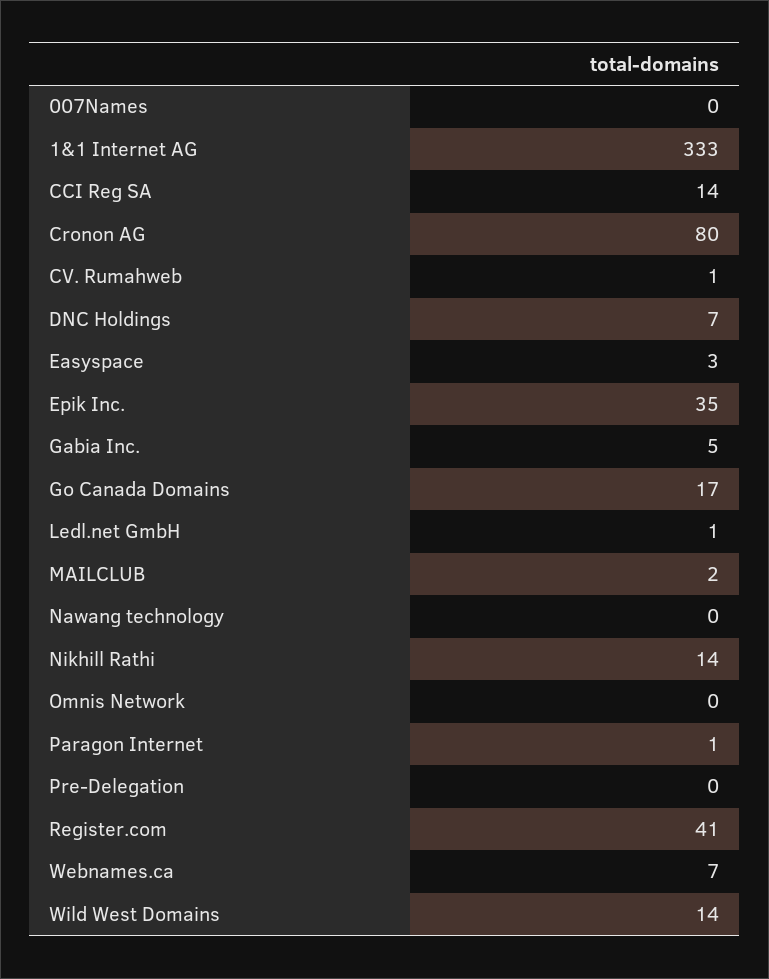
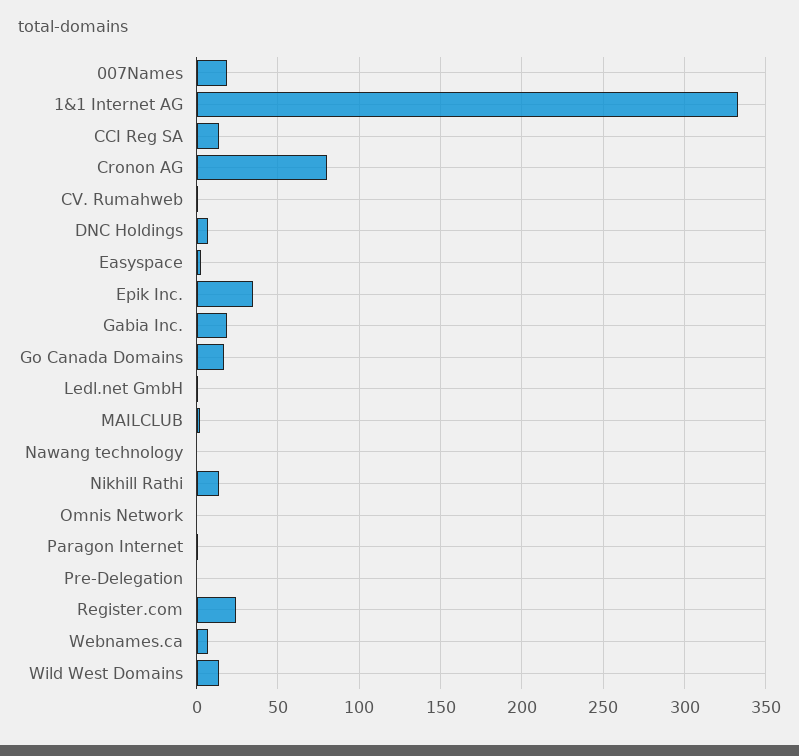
  {
-   "007Names": 0,
+   "007Names": 20,
    "1&1 Internet AG": 333,
    "CCI Reg SA": 14,
    "Cronon AG": 80,
    "CV. Rumahweb": 1,
    "DNC Holdings": 7,
    "Easyspace": 3,
    "Epik Inc.": 35,
-   "Gabia Inc.": 5,
+   "Gabia Inc.": 20,
    "Go Canada Domains": 17,
    "Ledl.net GmbH": 1,
    "MAILCLUB": 2,
    "Nawang technology": 0,
    "Nikhill Rathi": 14,
    "Omnis Network": 0,
    "Paragon Internet": 1,
    "Pre-Delegation": 0,
-   "Register.com": 41,
+   "Register.com": 25,
    "Webnames.ca": 7,
    "Wild West Domains": 14
  }

